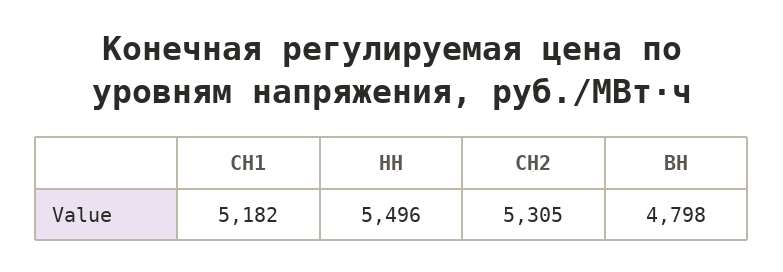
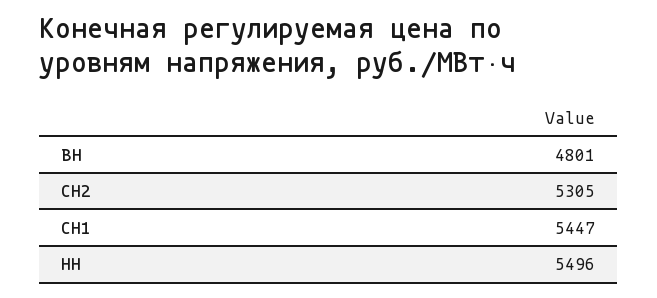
  {
-   "СН1": 5182,
+   "СН1": 5447,
    "НН": 5496,
    "СН2": 5305,
-   "ВН": 4798
+   "ВН": 4801
  }

